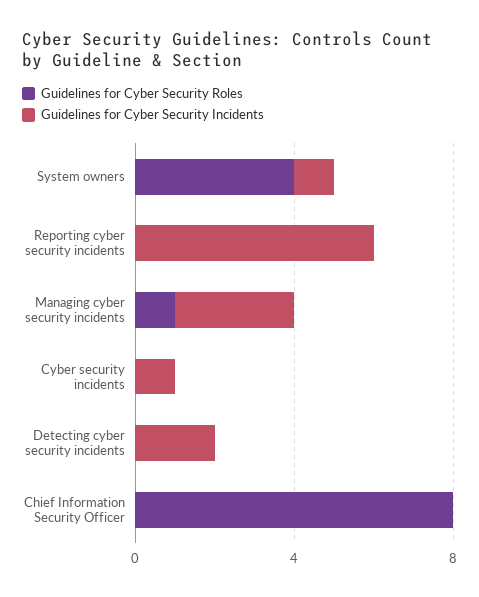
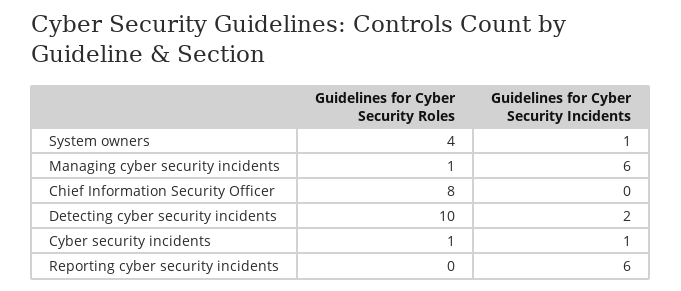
  {
    "Guidelines for Cyber Security Roles": {
      "System owners": 4,
      "Reporting cyber security incidents": 0,
      "Managing cyber security incidents": 1,
-     "Cyber security incidents": 0,
+     "Cyber security incidents": 1,
-     "Detecting cyber security incidents": 0,
+     "Detecting cyber security incidents": 10,
      "Chief Information Security Officer": 8
    },
    "Guidelines for Cyber Security Incidents": {
      "System owners": 1,
      "Reporting cyber security incidents": 6,
-     "Managing cyber security incidents": 3,
+     "Managing cyber security incidents": 6,
      "Cyber security incidents": 1,
      "Detecting cyber security incidents": 2,
      "Chief Information Security Officer": 0
    }
  }

